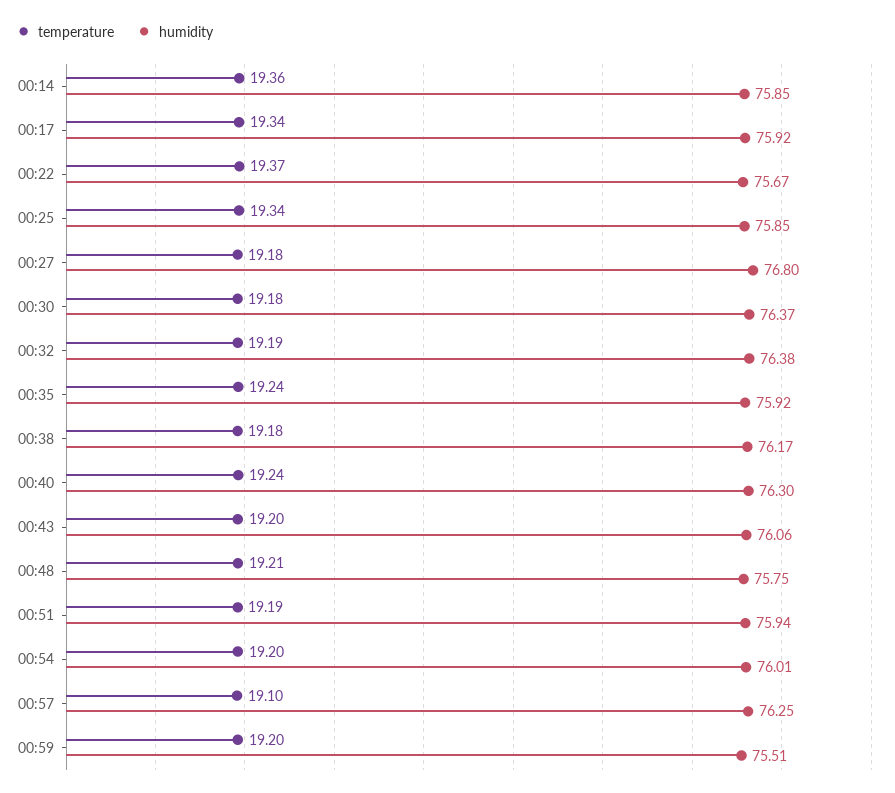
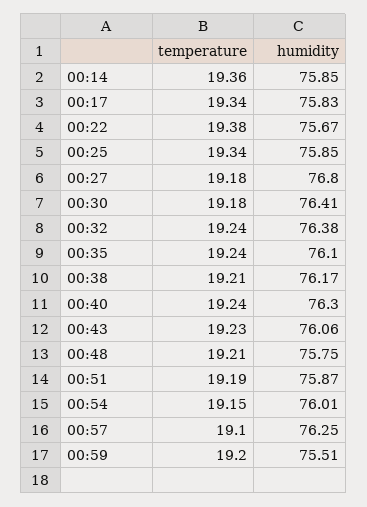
  {
    "temperature": {
      "00:14": 19.36,
      "00:17": 19.34,
-     "00:22": 19.37,
+     "00:22": 19.38,
      "00:25": 19.34,
      "00:27": 19.18,
      "00:30": 19.18,
-     "00:32": 19.19,
+     "00:32": 19.24,
      "00:35": 19.24,
-     "00:38": 19.18,
+     "00:38": 19.21,
      "00:40": 19.24,
-     "00:43": 19.2,
+     "00:43": 19.23,
      "00:48": 19.21,
      "00:51": 19.19,
-     "00:54": 19.2,
+     "00:54": 19.15,
      "00:57": 19.1,
      "00:59": 19.2
    },
    "humidity": {
      "00:14": 75.85,
-     "00:17": 75.92,
+     "00:17": 75.83,
      "00:22": 75.67,
      "00:25": 75.85,
      "00:27": 76.8,
-     "00:30": 76.37,
+     "00:30": 76.41,
      "00:32": 76.38,
-     "00:35": 75.92,
+     "00:35": 76.1,
      "00:38": 76.17,
      "00:40": 76.3,
      "00:43": 76.06,
      "00:48": 75.75,
-     "00:51": 75.94,
+     "00:51": 75.87,
      "00:54": 76.01,
      "00:57": 76.25,
      "00:59": 75.51
    }
  }

